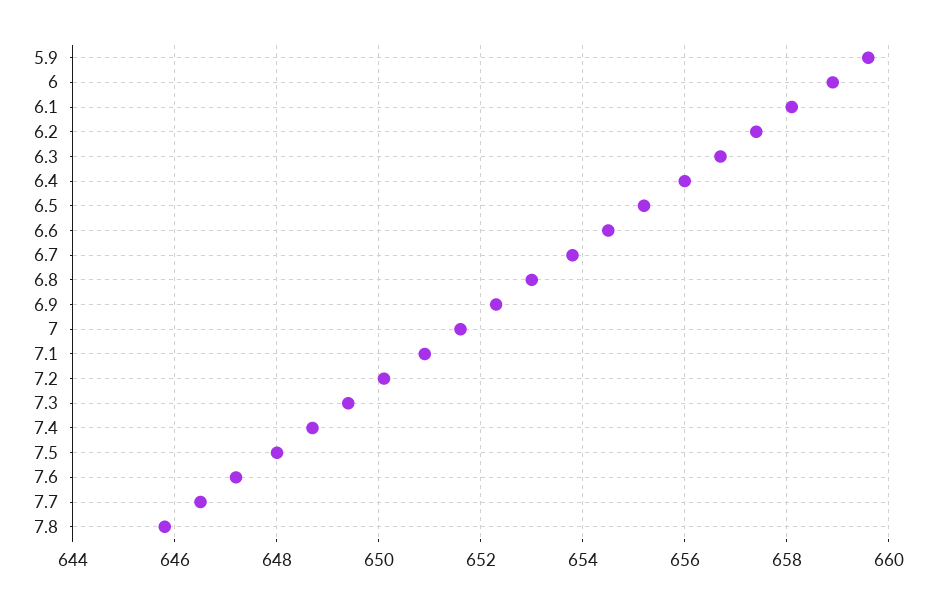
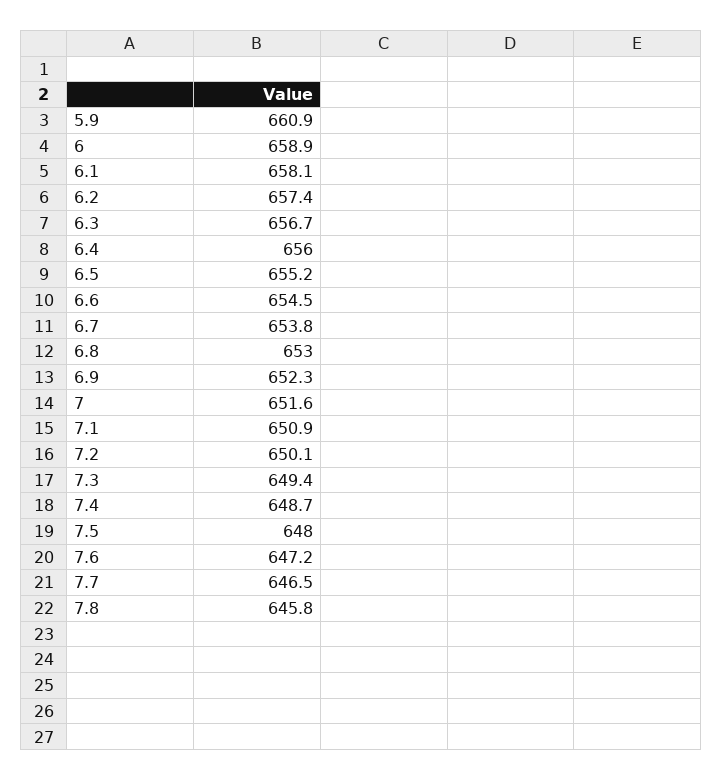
  {
-   "5.9": 659.5,
+   "5.9": 660.9,
    "6": 658.9,
    "6.1": 658.1,
    "6.2": 657.4,
    "6.3": 656.7,
    "6.4": 656,
    "6.5": 655.2,
    "6.6": 654.5,
    "6.7": 653.8,
    "6.8": 653,
    "6.9": 652.3,
    "7": 651.6,
    "7.1": 650.9,
    "7.2": 650.1,
    "7.3": 649.4,
    "7.4": 648.7,
    "7.5": 648,
    "7.6": 647.2,
    "7.7": 646.5,
    "7.8": 645.8
  }

